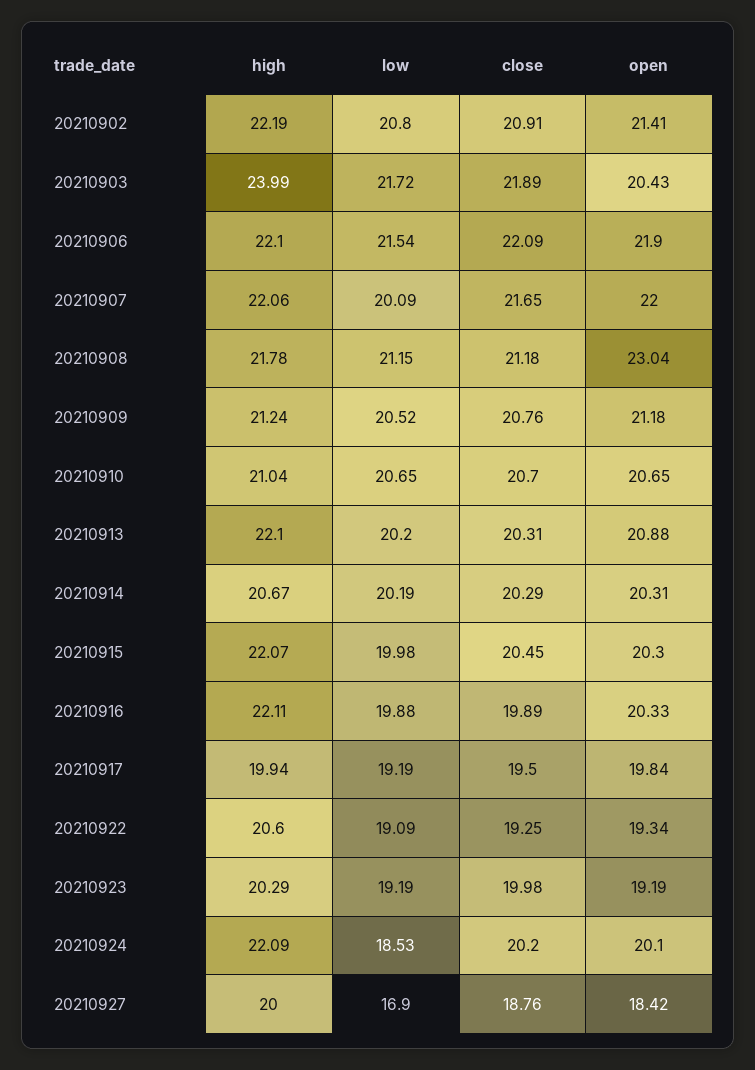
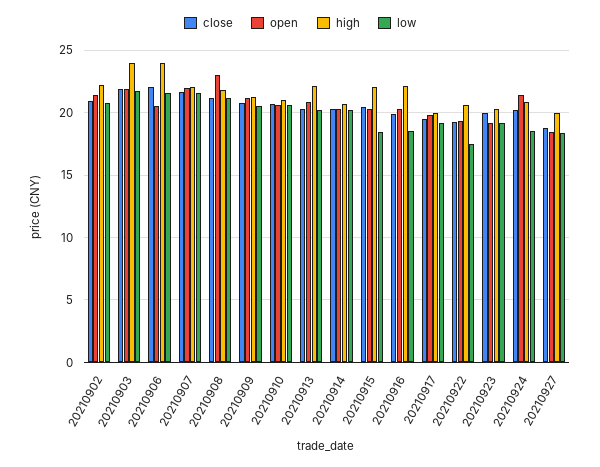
  {
    "high": {
      "20210902": 22.19,
      "20210903": 23.99,
-     "20210906": 22.1,
+     "20210906": 24,
      "20210907": 22.06,
      "20210908": 21.78,
      "20210909": 21.24,
      "20210910": 21.04,
      "20210913": 22.1,
      "20210914": 20.67,
      "20210915": 22.07,
      "20210916": 22.11,
      "20210917": 19.94,
      "20210922": 20.6,
      "20210923": 20.29,
-     "20210924": 22.09,
+     "20210924": 21,
      "20210927": 20
    },
    "low": {
      "20210902": 20.8,
      "20210903": 21.72,
      "20210906": 21.54,
-     "20210907": 20.09,
+     "20210907": 21.5,
      "20210908": 21.15,
      "20210909": 20.52,
      "20210910": 20.65,
      "20210913": 20.2,
      "20210914": 20.19,
-     "20210915": 19.98,
+     "20210915": 18.5,
-     "20210916": 19.88,
+     "20210916": 18.5,
      "20210917": 19.19,
-     "20210922": 19.09,
+     "20210922": 17.5,
      "20210923": 19.19,
      "20210924": 18.53,
-     "20210927": 16.9
+     "20210927": 18.5
    },
    "close": {
      "20210902": 20.91,
      "20210903": 21.89,
      "20210906": 22.09,
      "20210907": 21.65,
      "20210908": 21.18,
      "20210909": 20.76,
      "20210910": 20.7,
      "20210913": 20.31,
      "20210914": 20.29,
      "20210915": 20.45,
      "20210916": 19.89,
      "20210917": 19.5,
      "20210922": 19.25,
      "20210923": 19.98,
      "20210924": 20.2,
      "20210927": 18.76
    },
    "open": {
      "20210902": 21.41,
-     "20210903": 20.43,
+     "20210903": 22,
-     "20210906": 21.9,
+     "20210906": 20.5,
      "20210907": 22,
      "20210908": 23.04,
      "20210909": 21.18,
      "20210910": 20.65,
      "20210913": 20.88,
      "20210914": 20.31,
      "20210915": 20.3,
      "20210916": 20.33,
      "20210917": 19.84,
      "20210922": 19.34,
      "20210923": 19.19,
-     "20210924": 20.1,
+     "20210924": 21.5,
      "20210927": 18.42
    }
  }

